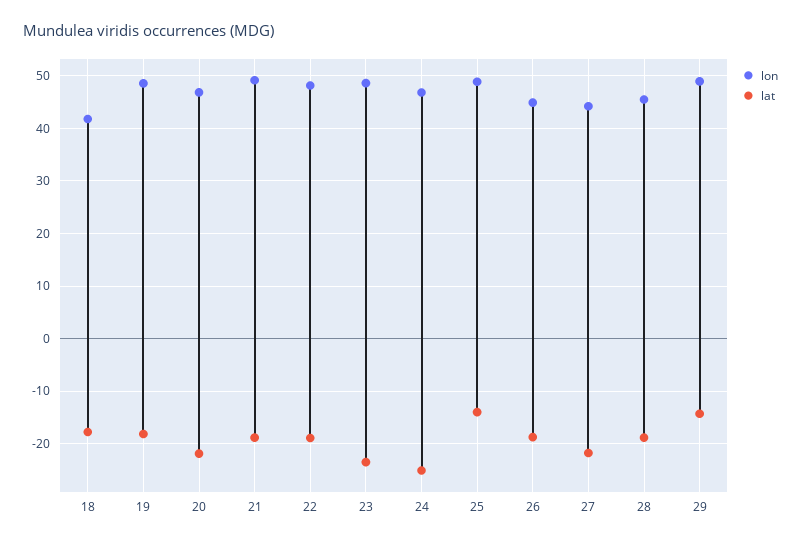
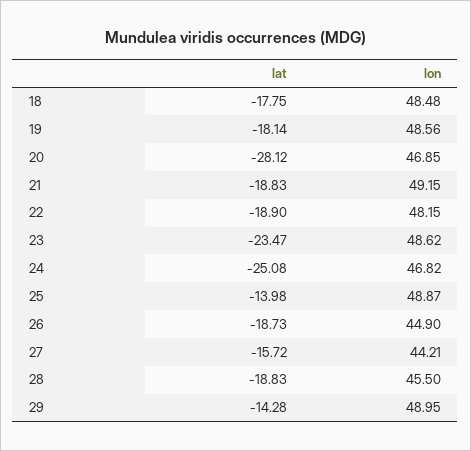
  {
    "lon": {
-     "18": 42,
+     "18": 48.48,
      "19": 48.56,
      "20": 46.85,
      "21": 49.15,
      "22": 48.15,
      "23": 48.62,
      "24": 46.82,
      "25": 48.87,
      "26": 44.9,
      "27": 44.21,
      "28": 45.5,
      "29": 48.95
    },
    "lat": {
      "18": -17.75,
      "19": -18.14,
-     "20": -22,
+     "20": -28.12,
      "21": -18.83,
      "22": -18.9,
      "23": -23.47,
      "24": -25.08,
      "25": -13.98,
      "26": -18.73,
-     "27": -22,
+     "27": -15.72,
      "28": -18.83,
      "29": -14.28
    }
  }

